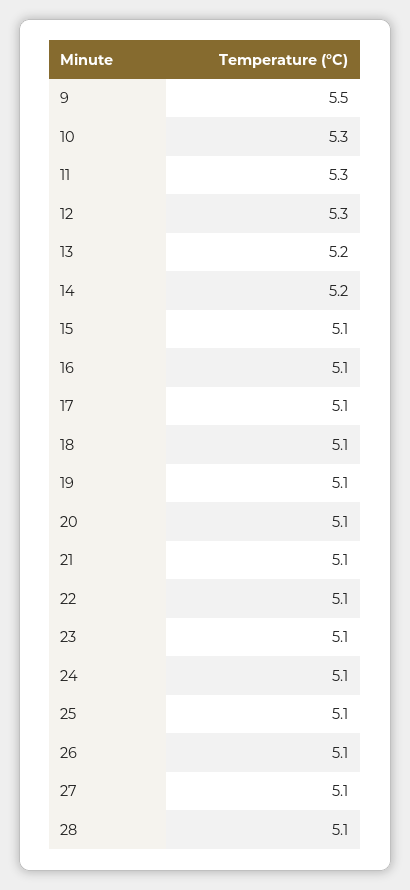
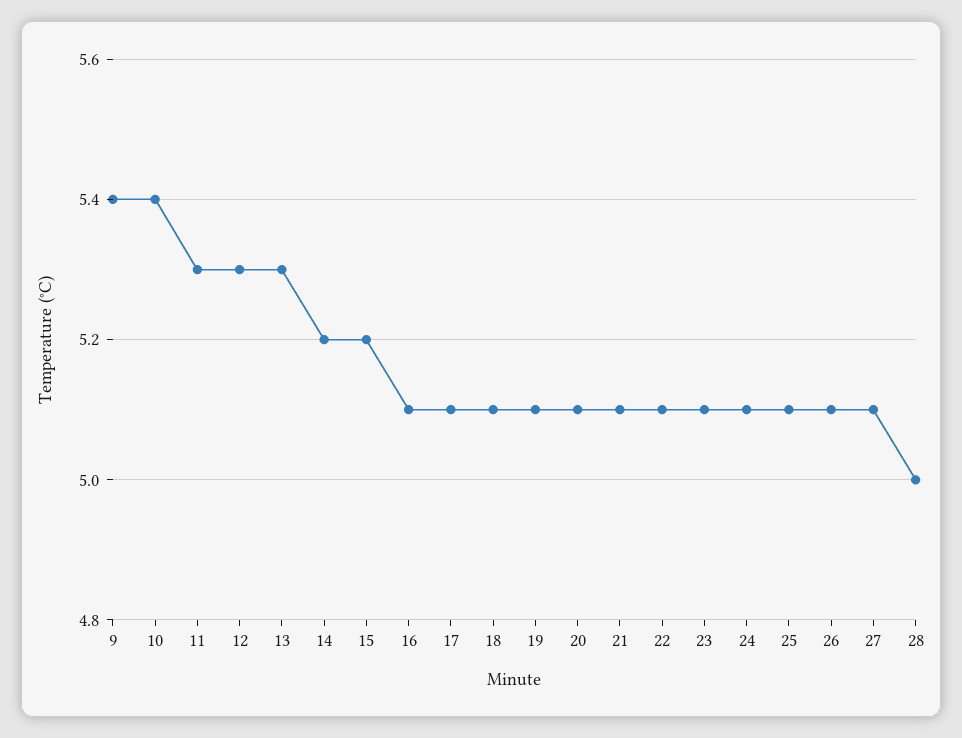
  {
-   "9": 5.5,
+   "9": 5.4,
-   "10": 5.3,
+   "10": 5.4,
    "11": 5.3,
    "12": 5.3,
-   "13": 5.2,
+   "13": 5.3,
    "14": 5.2,
-   "15": 5.1,
+   "15": 5.2,
    "16": 5.1,
    "17": 5.1,
    "18": 5.1,
    "19": 5.1,
    "20": 5.1,
    "21": 5.1,
    "22": 5.1,
    "23": 5.1,
    "24": 5.1,
    "25": 5.1,
    "26": 5.1,
    "27": 5.1,
-   "28": 5.1
+   "28": 5
  }

